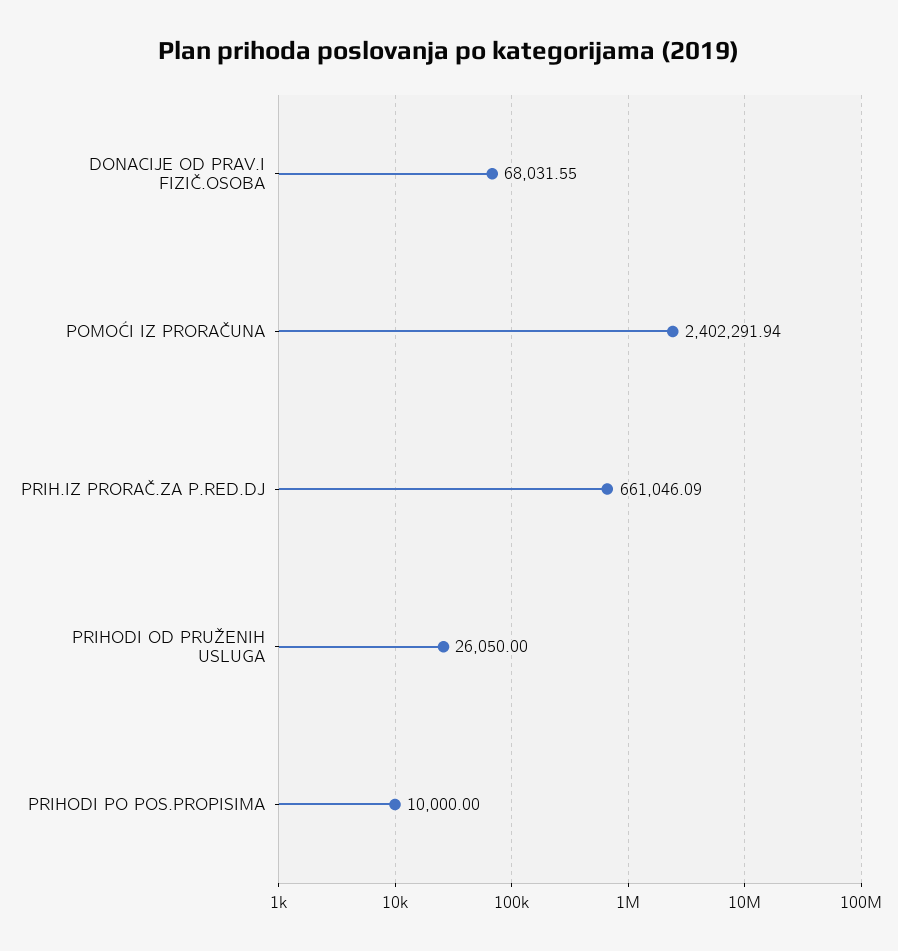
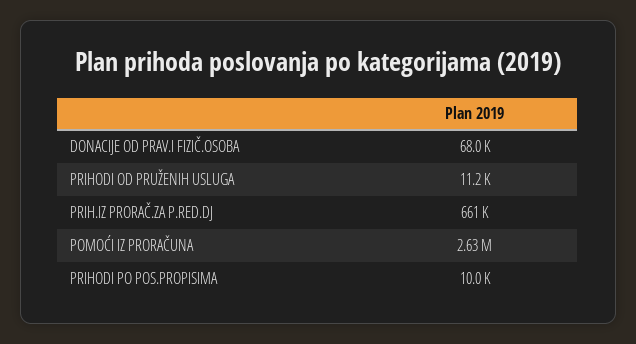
  {
    "DONACIJE OD PRAV.I FIZIČ.OSOBA": 68031.55,
-   "POMOĆI IZ PRORAČUNA": 2402291.94,
+   "POMOĆI IZ PRORAČUNA": 2630000,
    "PRIH.IZ PRORAČ.ZA P.RED.DJ": 661046.09,
-   "PRIHODI OD PRUŽENIH USLUGA": 26050,
+   "PRIHODI OD PRUŽENIH USLUGA": 11200,
    "PRIHODI PO POS.PROPISIMA": 10000
  }

